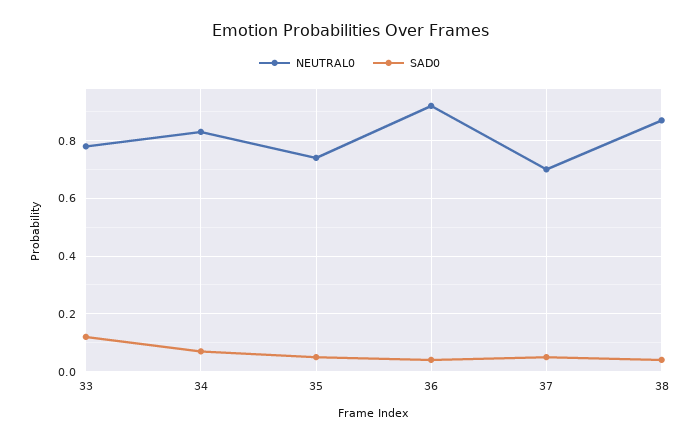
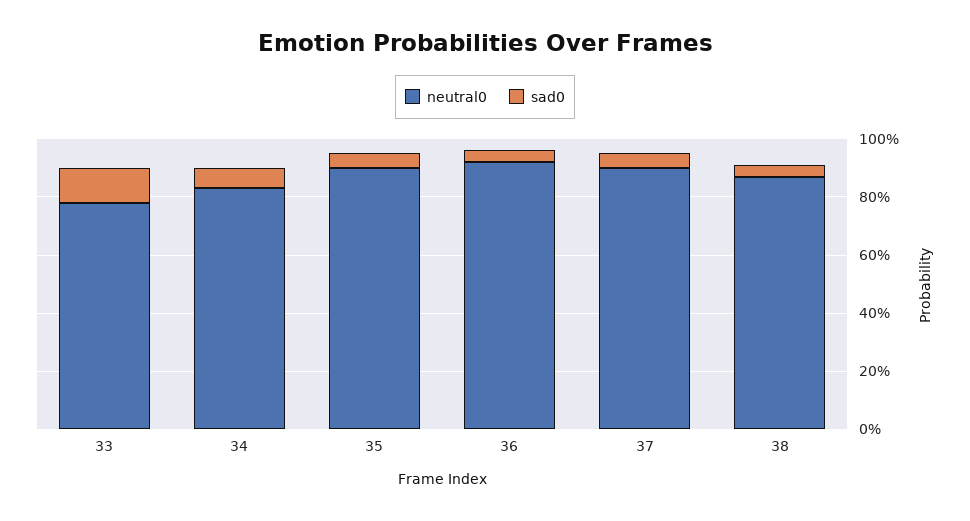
  {
    "NEUTRAL0": {
      "33": 0.8,
      "34": 0.85,
-     "35": 0.75,
+     "35": 0.9,
      "36": 0.9,
-     "37": 0.7,
+     "37": 0.9,
      "38": 0.85
    },
    "SAD0": {
      "33": 0.1,
      "34": 0.05,
      "35": 0.05,
      "36": 0.05,
      "37": 0.05,
      "38": 0.05
    }
  }

